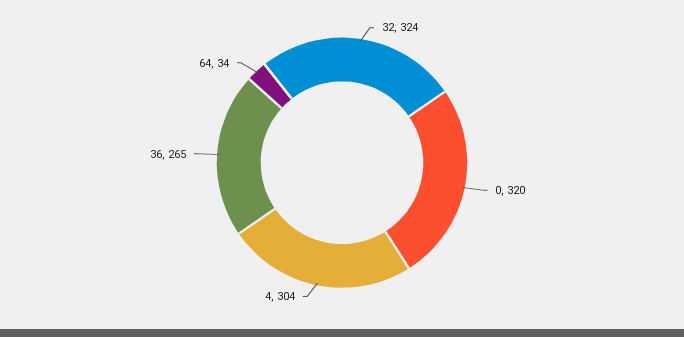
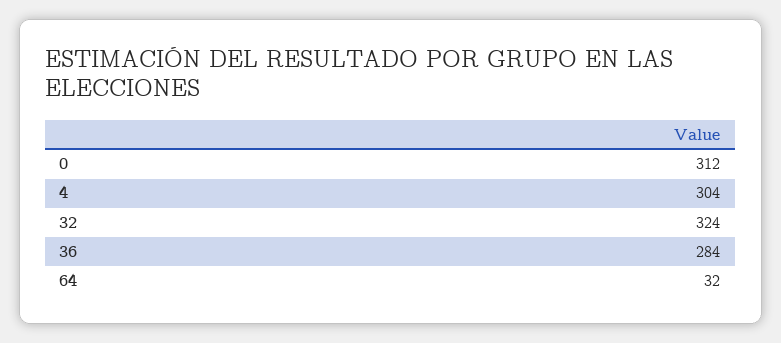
  {
    "32": 324,
-   "0": 320,
+   "0": 312,
    "4": 304,
-   "36": 265,
+   "36": 284,
-   "64": 34
+   "64": 32
  }

